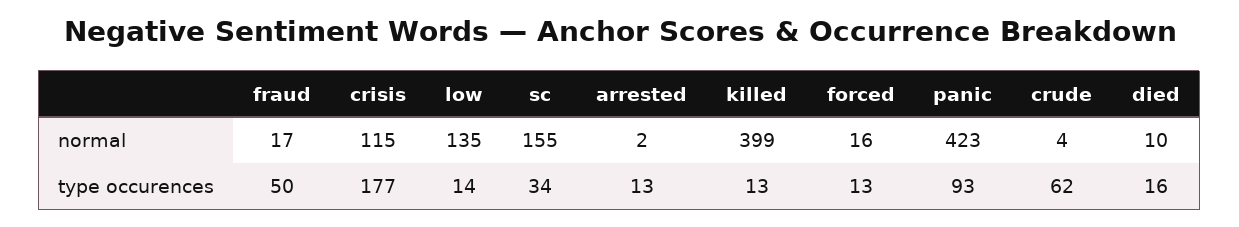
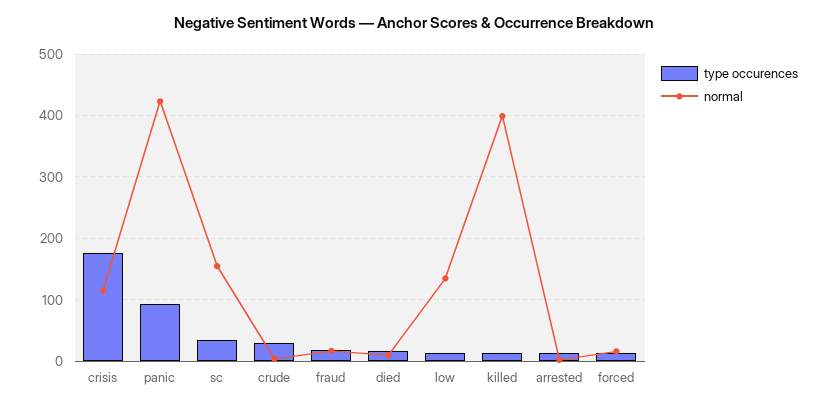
  {
    "normal": {
      "fraud": 17,
      "crisis": 115,
      "low": 135,
      "sc": 155,
      "arrested": 2,
      "killed": 399,
      "forced": 16,
      "panic": 423,
      "crude": 4,
      "died": 10
    },
    "type occurences": {
-     "fraud": 50,
+     "fraud": 20,
      "crisis": 177,
      "low": 14,
      "sc": 34,
      "arrested": 13,
      "killed": 13,
      "forced": 13,
      "panic": 93,
-     "crude": 62,
+     "crude": 30,
      "died": 16
    }
  }

